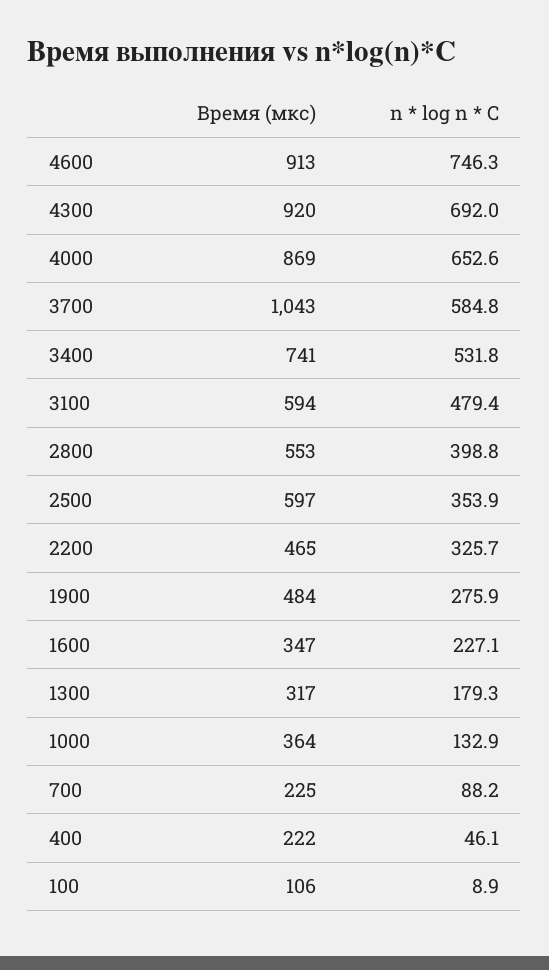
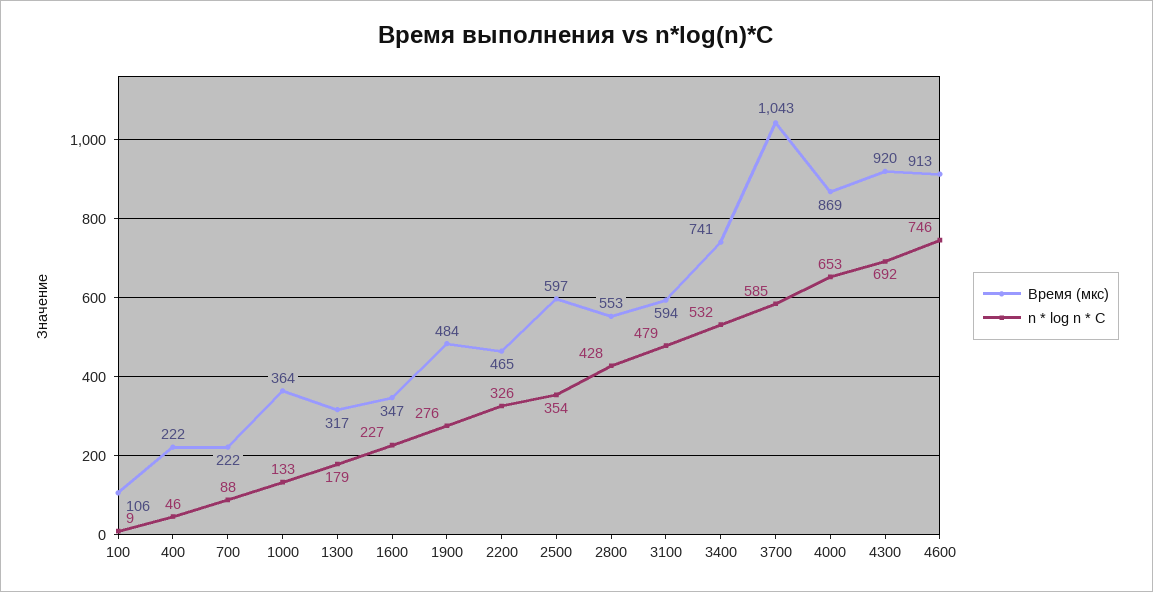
  {
    "Время (мкс)": {
      "4600": 913,
      "4300": 920,
      "4000": 869,
      "3700": 1043,
      "3400": 741,
      "3100": 594,
      "2800": 553,
      "2500": 597,
      "2200": 465,
      "1900": 484,
      "1600": 347,
      "1300": 317,
      "1000": 364,
-     "700": 225,
+     "700": 222,
      "400": 222,
      "100": 106
    },
    "n * log n * C": {
      "4600": 746.3,
      "4300": 692,
      "4000": 652.6,
      "3700": 584.8,
      "3400": 531.8,
      "3100": 479.4,
-     "2800": 398.8,
+     "2800": 428,
      "2500": 353.9,
      "2200": 325.7,
      "1900": 275.9,
      "1600": 227.1,
      "1300": 179.3,
      "1000": 132.9,
      "700": 88.2,
      "400": 46.1,
      "100": 8.9
    }
  }

